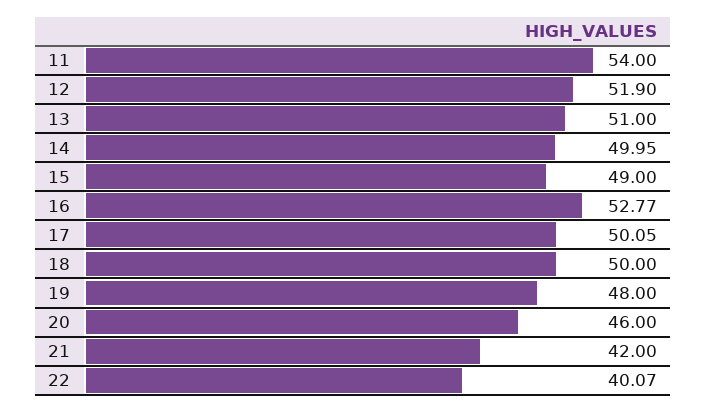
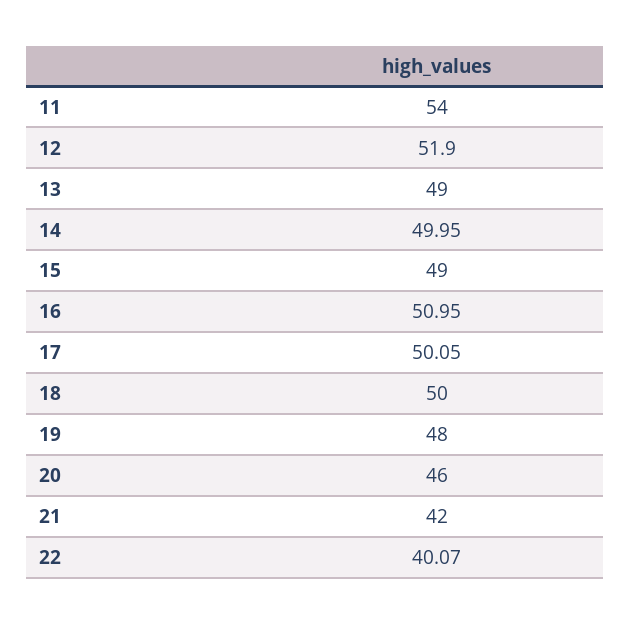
  {
    "11": 54,
    "12": 51.9,
-   "13": 51,
+   "13": 49,
    "14": 49.95,
    "15": 49,
-   "16": 52.77,
+   "16": 50.95,
    "17": 50.05,
    "18": 50,
    "19": 48,
    "20": 46,
    "21": 42,
    "22": 40.07
  }

